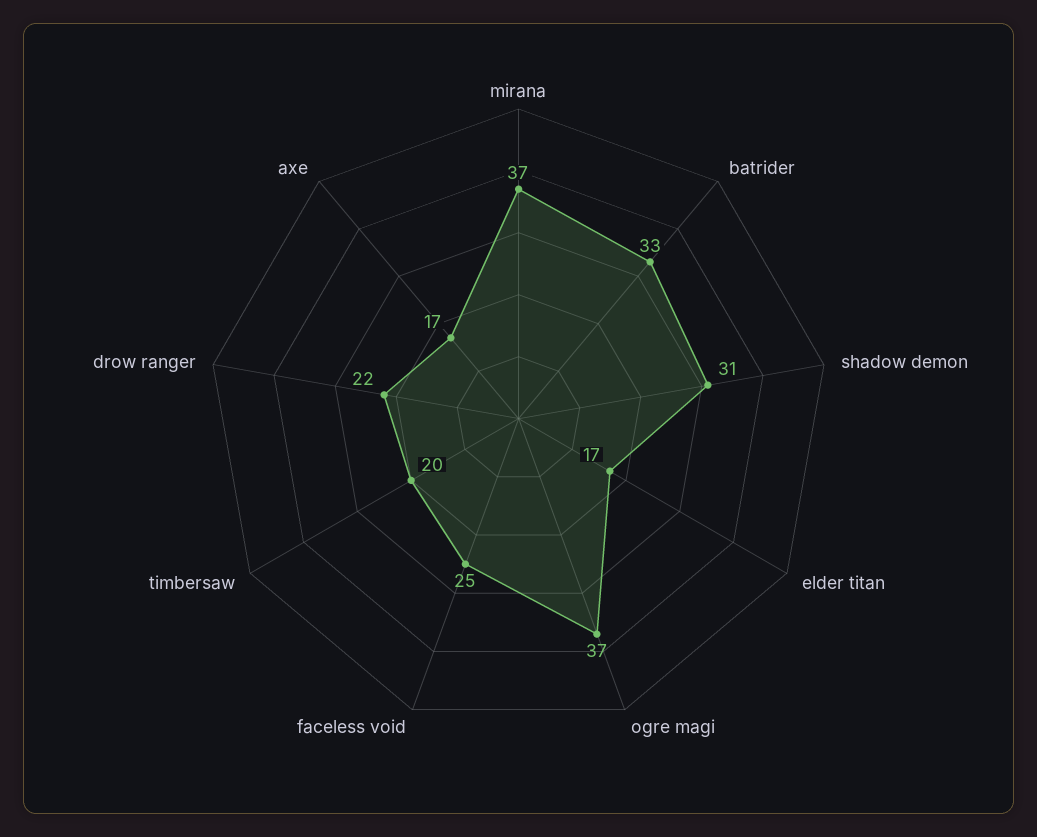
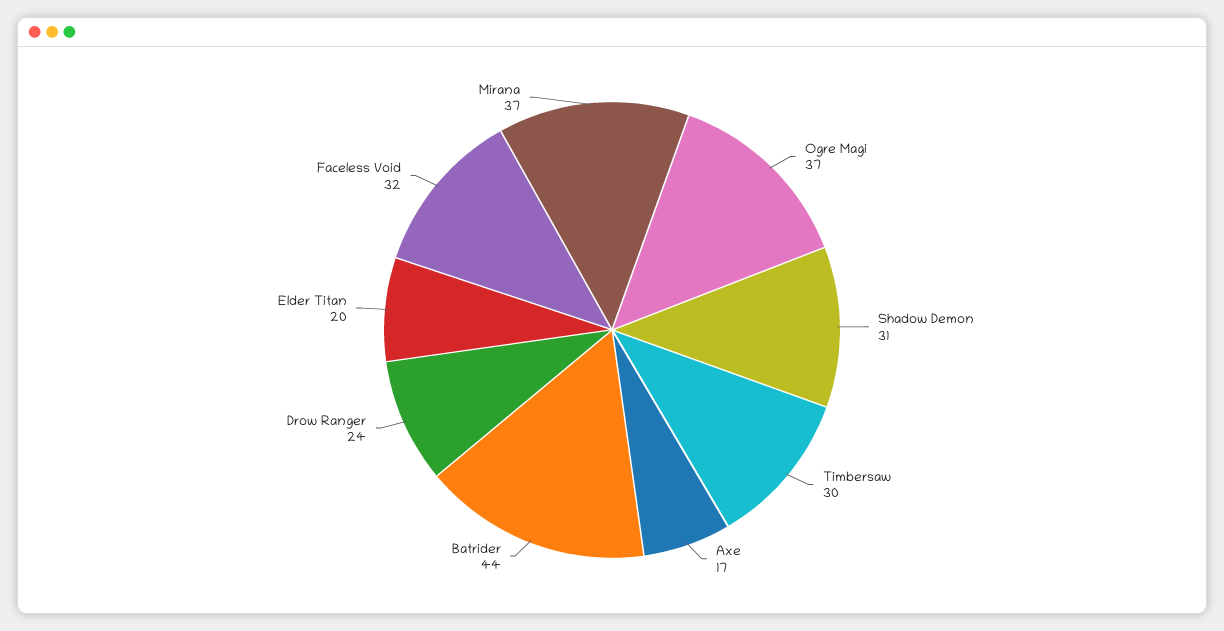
  {
    "mirana": 37,
-   "batrider": 33,
+   "batrider": 44,
    "shadow demon": 31,
-   "elder titan": 17,
+   "elder titan": 20,
    "ogre magi": 37,
-   "faceless void": 25,
+   "faceless void": 32,
-   "timbersaw": 20,
+   "timbersaw": 30,
-   "drow ranger": 22,
+   "drow ranger": 24,
    "axe": 17
  }

